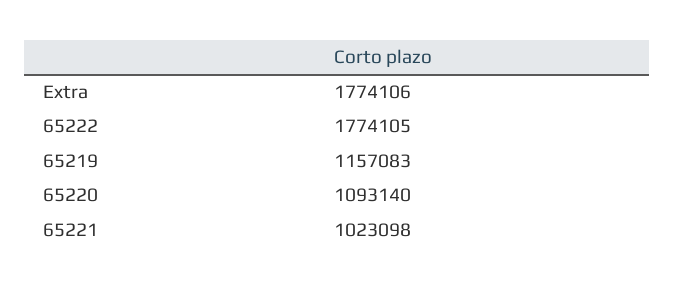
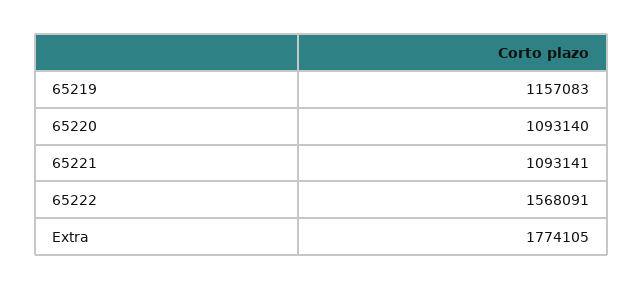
  {
-   "Extra": 1774106,
+   "Extra": 1774105,
-   "65222": 1774105,
+   "65222": 1568091,
    "65219": 1157083,
    "65220": 1093140,
-   "65221": 1023098
+   "65221": 1093141
  }

